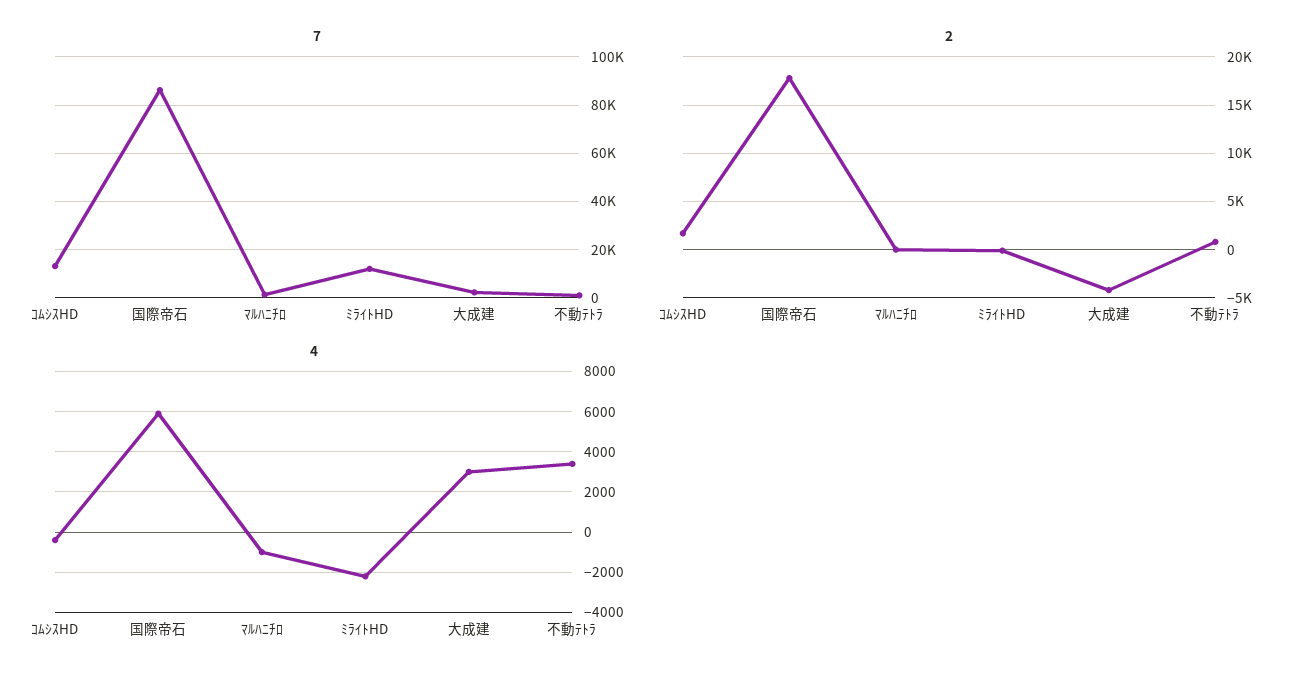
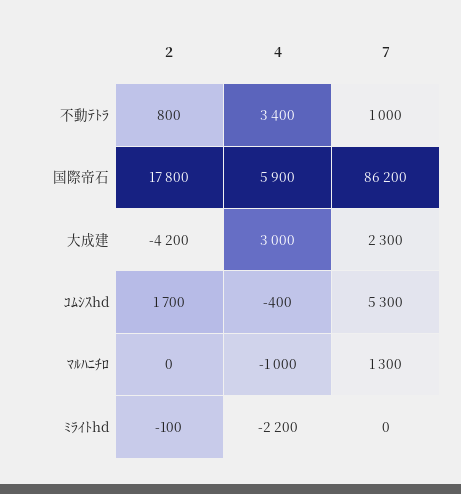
  {
    "7": {
-     "ｺﾑｼｽHD": 12500,
+     "ｺﾑｼｽHD": 5300,
      "国際帝石": 86200,
      "ﾏﾙﾊﾆﾁﾛ": 1300,
-     "ﾐﾗｲﾄHD": 12500,
+     "ﾐﾗｲﾄHD": 0,
      "大成建": 2300,
      "不動ﾃﾄﾗ": 1000
    },
    "2": {
      "ｺﾑｼｽHD": 1700,
      "国際帝石": 17800,
      "ﾏﾙﾊﾆﾁﾛ": 0,
      "ﾐﾗｲﾄHD": -100,
      "大成建": -4200,
      "不動ﾃﾄﾗ": 800
    },
    "4": {
      "ｺﾑｼｽHD": -400,
      "国際帝石": 5900,
      "ﾏﾙﾊﾆﾁﾛ": -1000,
      "ﾐﾗｲﾄHD": -2200,
      "大成建": 3000,
      "不動ﾃﾄﾗ": 3400
    }
  }

